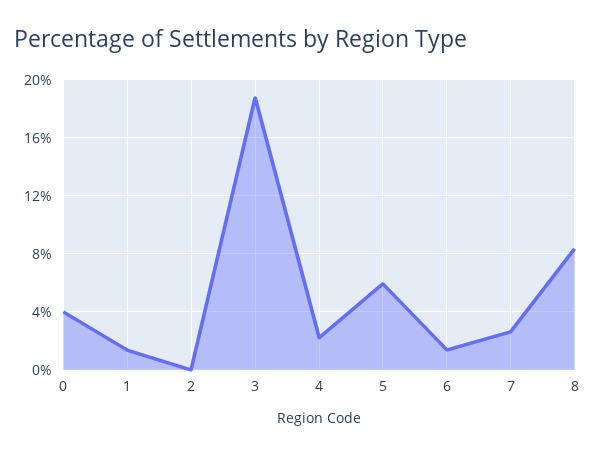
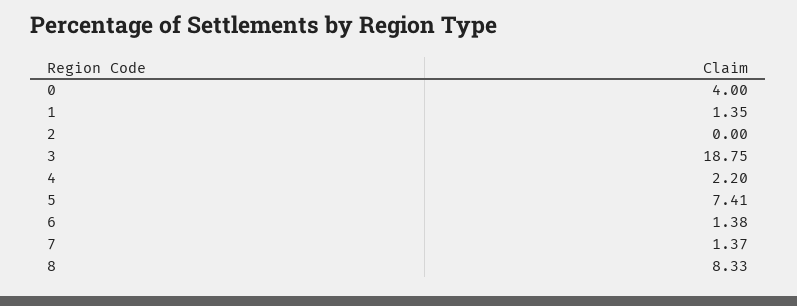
  {
    "0": 4,
    "1": 1.35,
    "2": 0,
    "3": 18.75,
    "4": 2.2,
-   "5": 6,
+   "5": 7.41,
    "6": 1.38,
-   "7": 2.5,
+   "7": 1.37,
    "8": 8.33
  }

